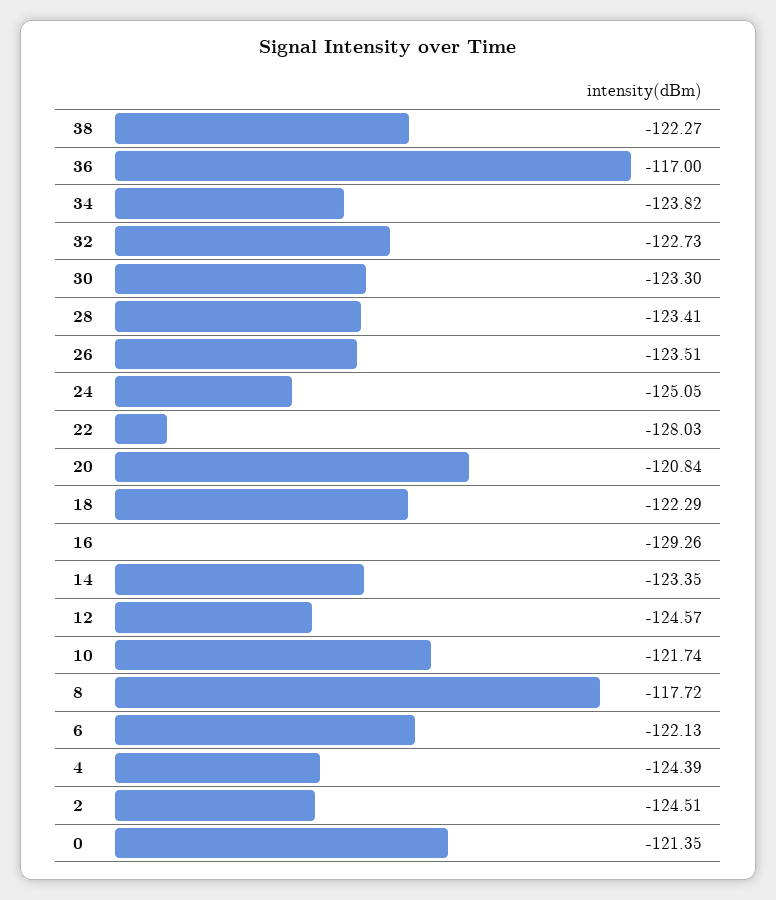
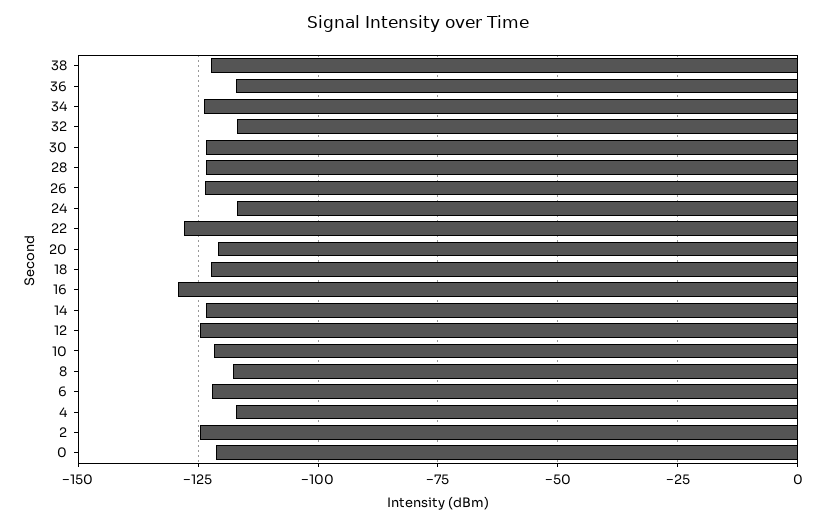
  {
    "38": -122.27,
    "36": -117,
    "34": -123.82,
-   "32": -122.73,
+   "32": -117.5,
    "30": -123.3,
    "28": -123.41,
    "26": -123.51,
-   "24": -125.05,
+   "24": -117.5,
    "22": -128.03,
    "20": -120.84,
    "18": -122.29,
    "16": -129.26,
    "14": -123.35,
    "12": -124.57,
    "10": -121.74,
    "8": -117.72,
    "6": -122.13,
-   "4": -124.39,
+   "4": -117.5,
    "2": -124.51,
    "0": -121.35
  }

